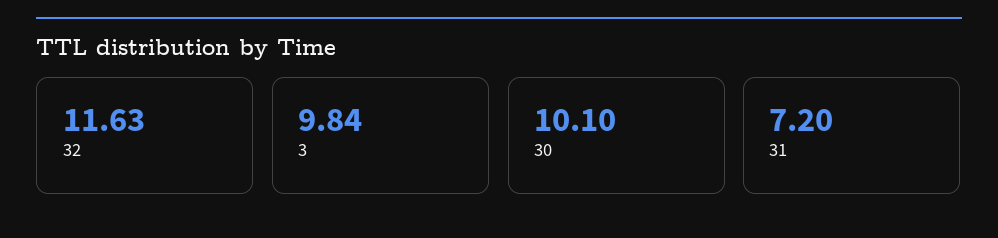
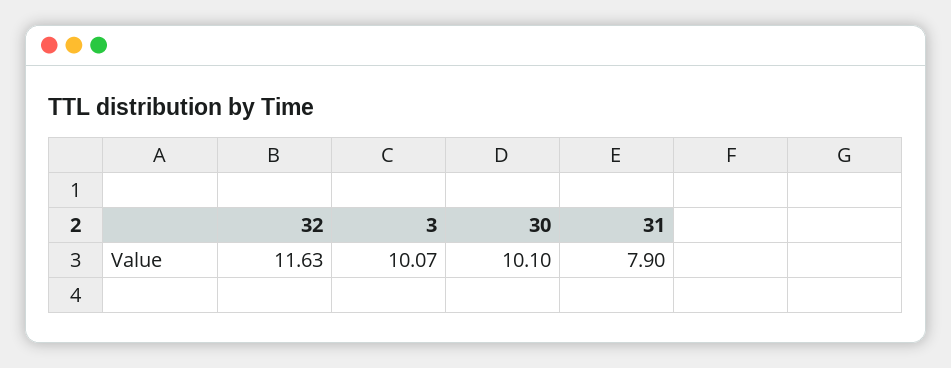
  {
    "32": 11.63,
-   "3": 9.84,
+   "3": 10.07,
    "30": 10.1,
-   "31": 7.2
+   "31": 7.9
  }

